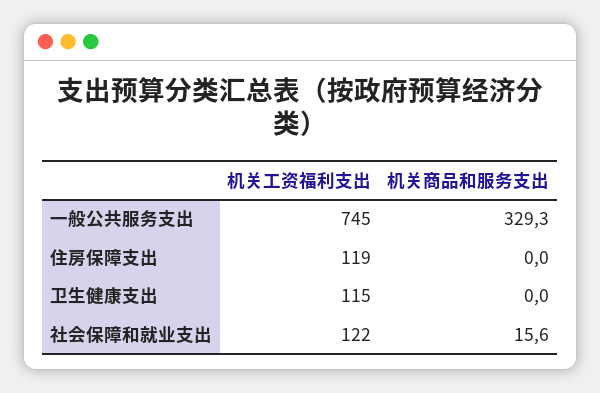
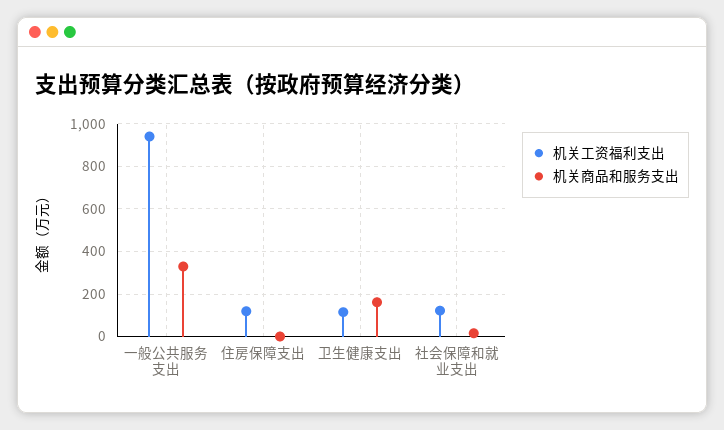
  {
    "机关工资福利支出": {
-     "一般公共服务支出": 745,
+     "一般公共服务支出": 950,
      "住房保障支出": 119,
      "卫生健康支出": 115,
      "社会保障和就业支出": 122
    },
    "机关商品和服务支出": {
      "一般公共服务支出": 329.3,
      "住房保障支出": 0,
-     "卫生健康支出": 0,
+     "卫生健康支出": 150,
      "社会保障和就业支出": 15.6
    }
  }

